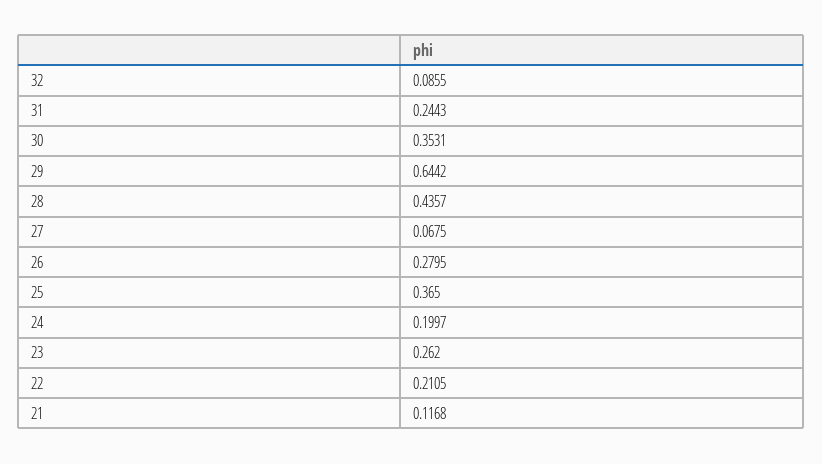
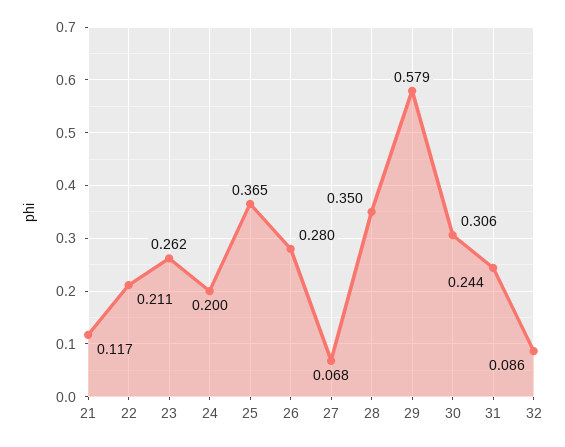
  {
    "32": 0.0855,
    "31": 0.2443,
-   "30": 0.3531,
+   "30": 0.306,
-   "29": 0.6442,
+   "29": 0.579,
-   "28": 0.4357,
+   "28": 0.35,
    "27": 0.0675,
    "26": 0.2795,
    "25": 0.365,
    "24": 0.1997,
    "23": 0.262,
    "22": 0.2105,
    "21": 0.1168
  }

